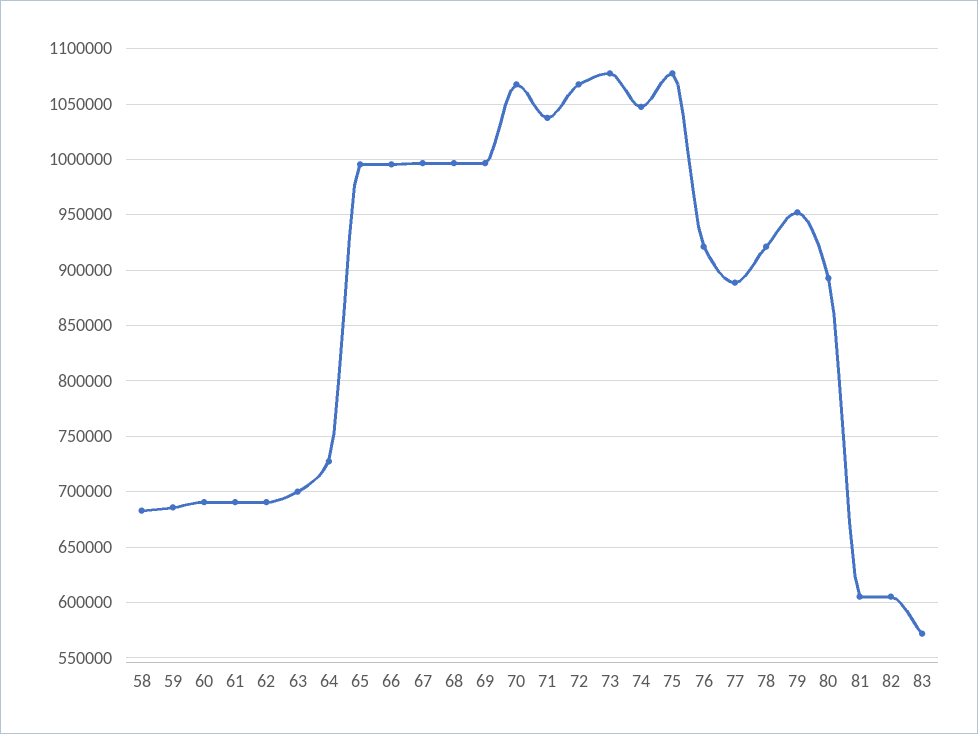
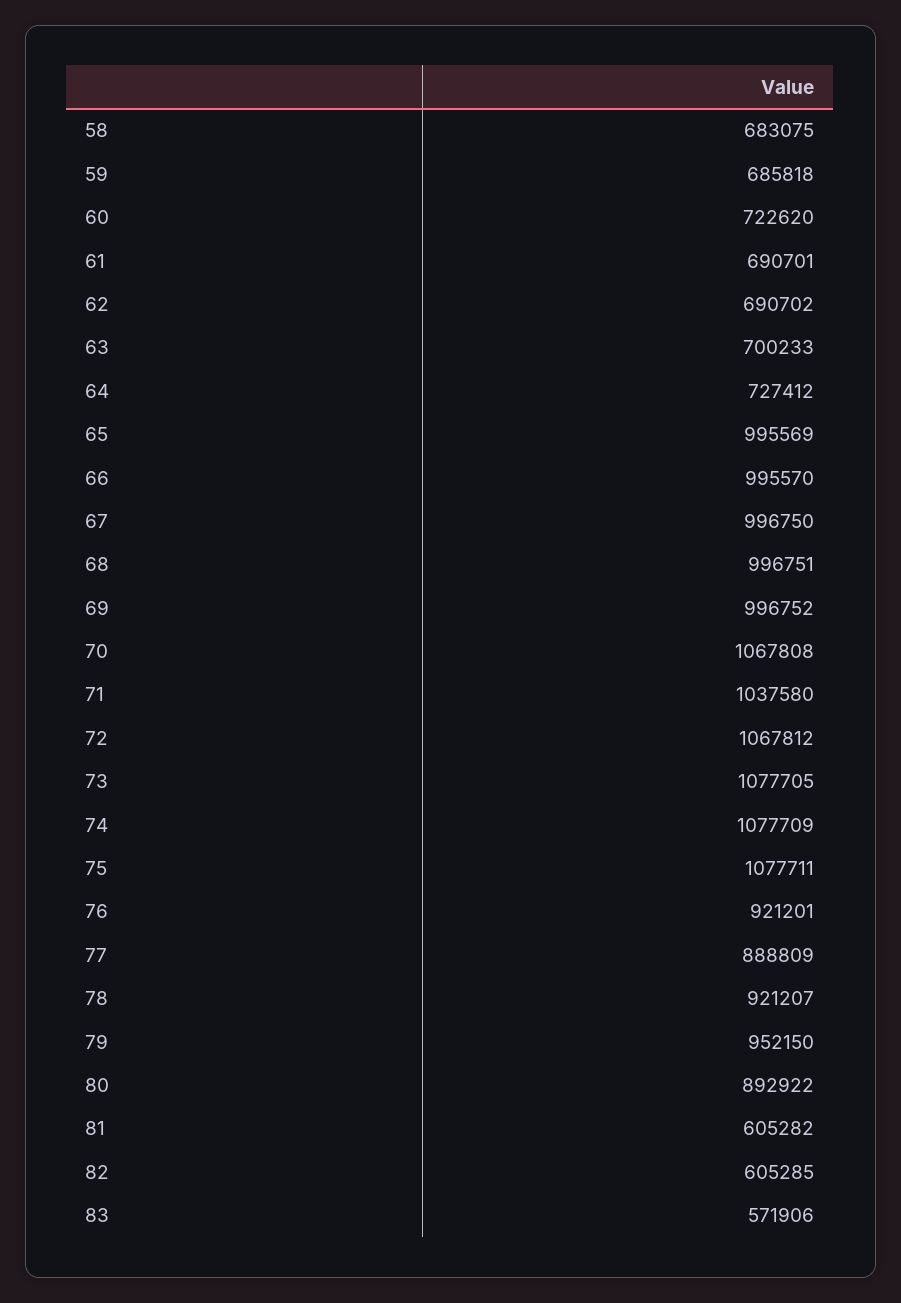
  {
    "58": 683075,
    "59": 685818,
-   "60": 690000,
+   "60": 722620,
    "61": 690701,
    "62": 690702,
    "63": 700233,
    "64": 727412,
    "65": 995569,
    "66": 995570,
    "67": 996750,
    "68": 996751,
    "69": 996752,
    "70": 1067808,
    "71": 1037580,
    "72": 1067812,
    "73": 1077705,
-   "74": 1050000,
+   "74": 1077709,
    "75": 1077711,
    "76": 921201,
    "77": 888809,
    "78": 921207,
    "79": 952150,
    "80": 892922,
    "81": 605282,
    "82": 605285,
    "83": 571906
  }

